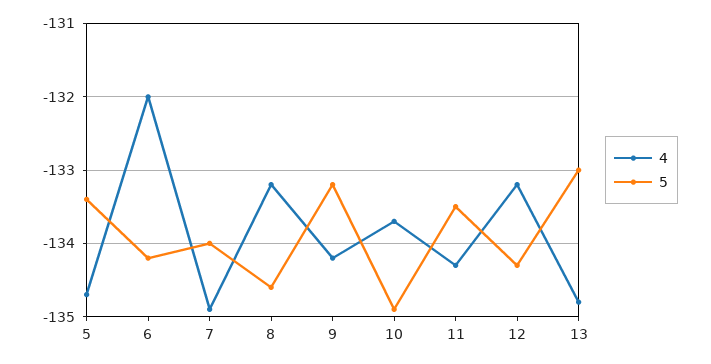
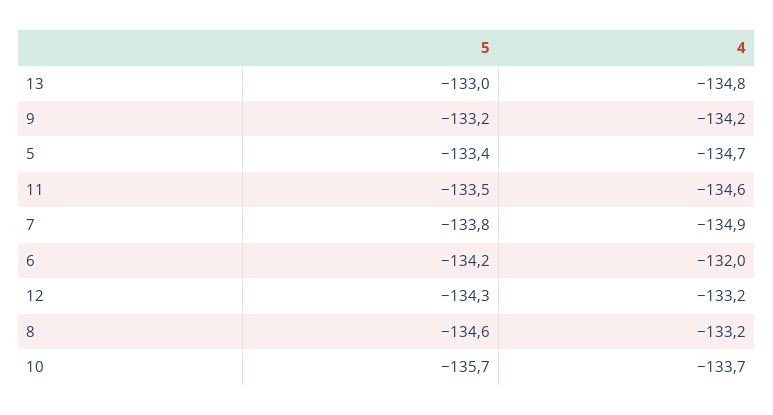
  {
    "4": {
      "5": -134.7,
      "6": -132,
      "7": -134.9,
      "8": -133.2,
      "9": -134.2,
      "10": -133.7,
-     "11": -134.3,
+     "11": -134.6,
      "12": -133.2,
      "13": -134.8
    },
    "5": {
      "5": -133.4,
      "6": -134.2,
-     "7": -134,
+     "7": -133.8,
      "8": -134.6,
      "9": -133.2,
-     "10": -134.9,
+     "10": -135.7,
      "11": -133.5,
      "12": -134.3,
      "13": -133
    }
  }

